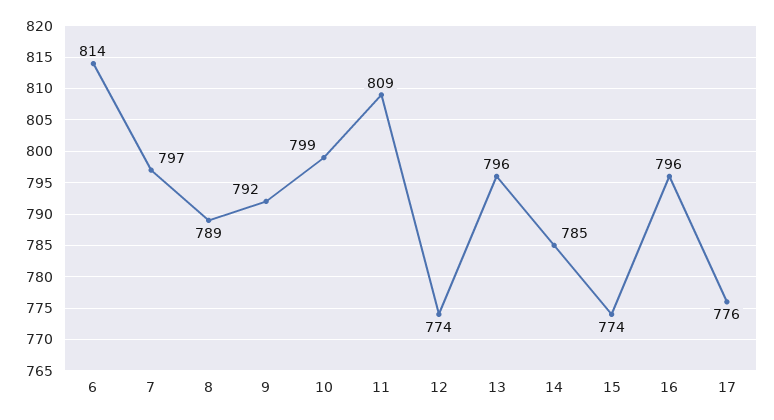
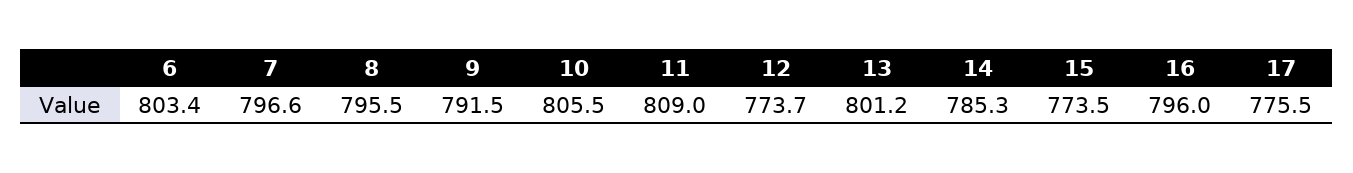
  {
-   "6": 814,
+   "6": 803.4,
    "7": 796.6,
-   "8": 789,
+   "8": 795.5,
    "9": 791.5,
-   "10": 799,
+   "10": 805.5,
    "11": 809,
    "12": 773.7,
-   "13": 796,
+   "13": 801.2,
    "14": 785.3,
    "15": 773.5,
    "16": 796,
    "17": 775.5
  }

